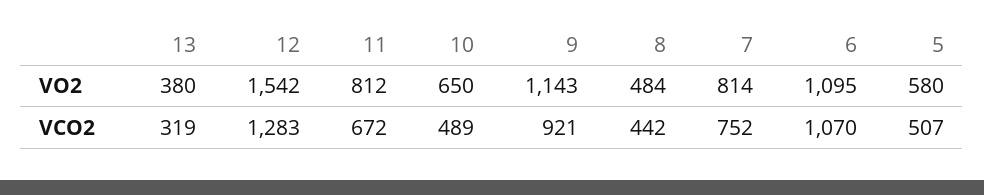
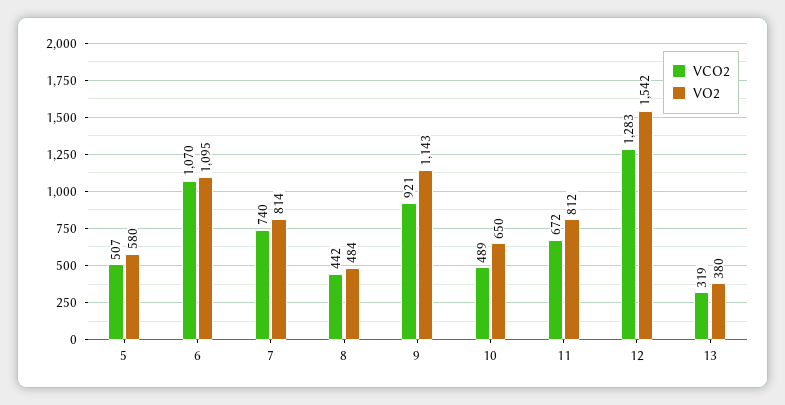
  {
    "VO2": {
      "13": 380,
      "12": 1542,
      "11": 812,
      "10": 650,
      "9": 1143,
      "8": 484,
      "7": 814,
      "6": 1095,
      "5": 580
    },
    "VCO2": {
      "13": 319,
      "12": 1283,
      "11": 672,
      "10": 489,
      "9": 921,
      "8": 442,
-     "7": 752,
+     "7": 740,
      "6": 1070,
      "5": 507
    }
  }

